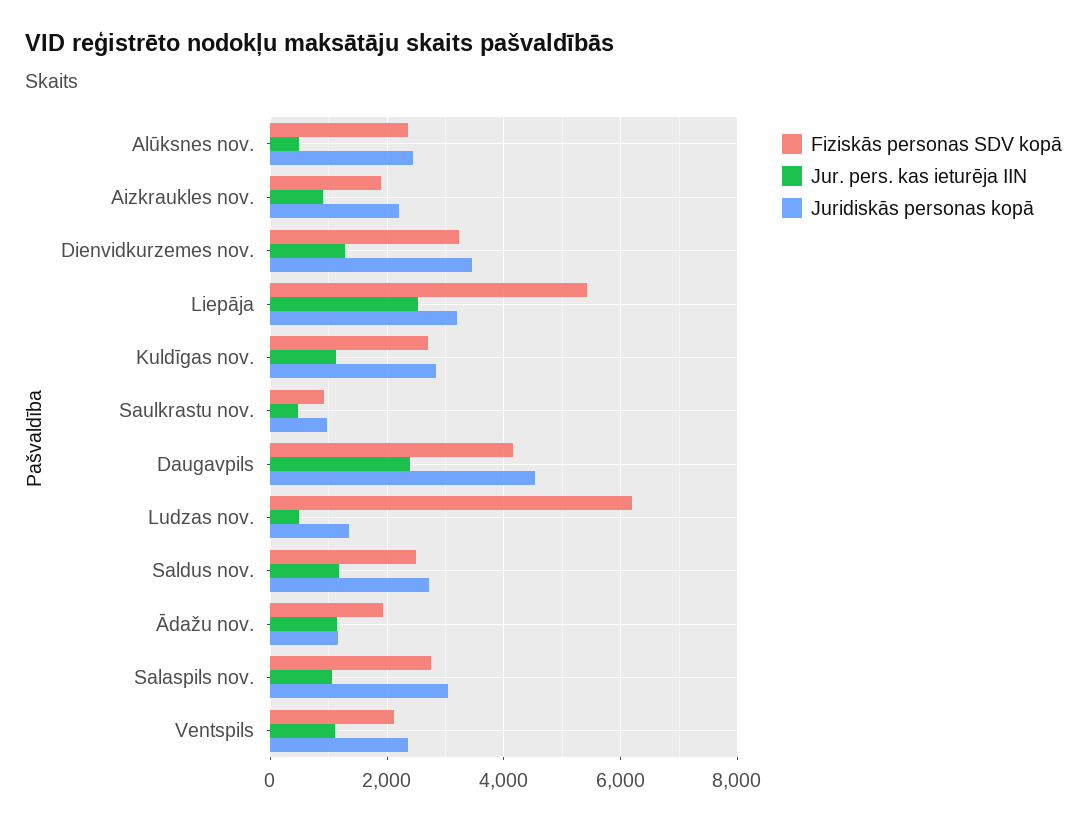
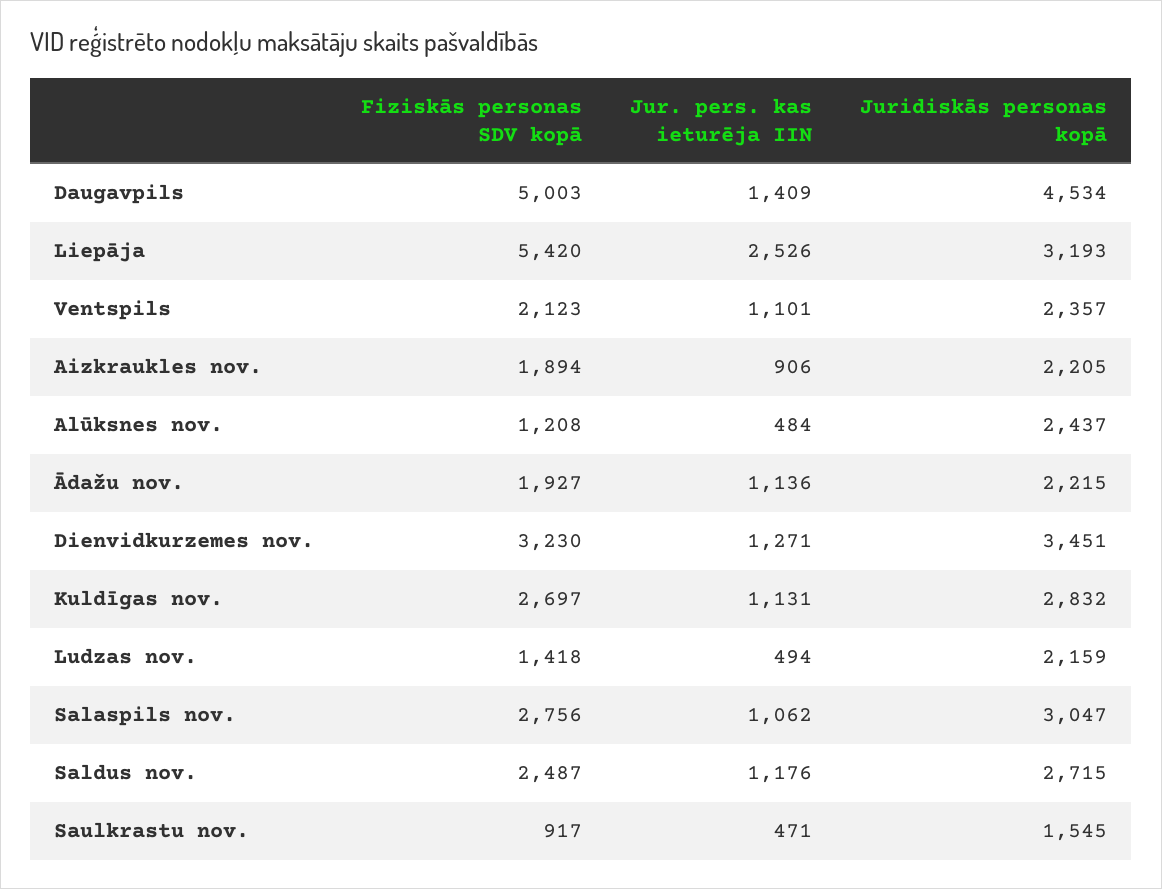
  {
    "Fiziskās personas SDV kopā": {
-     "Alūksnes nov.": 2400,
+     "Alūksnes nov.": 1208,
      "Aizkraukles nov.": 1894,
      "Dienvidkurzemes nov.": 3230,
      "Liepāja": 5420,
      "Kuldīgas nov.": 2697,
      "Saulkrastu nov.": 917,
-     "Daugavpils": 4200,
+     "Daugavpils": 5003,
-     "Ludzas nov.": 6200,
+     "Ludzas nov.": 1418,
      "Saldus nov.": 2487,
      "Ādažu nov.": 1927,
      "Salaspils nov.": 2756,
      "Ventspils": 2123
    },
    "Jur. pers. kas ieturēja IIN": {
      "Alūksnes nov.": 484,
      "Aizkraukles nov.": 906,
      "Dienvidkurzemes nov.": 1271,
      "Liepāja": 2526,
      "Kuldīgas nov.": 1131,
      "Saulkrastu nov.": 471,
-     "Daugavpils": 2400,
+     "Daugavpils": 1409,
      "Ludzas nov.": 494,
      "Saldus nov.": 1176,
      "Ādažu nov.": 1136,
      "Salaspils nov.": 1062,
      "Ventspils": 1101
    },
    "Juridiskās personas kopā": {
      "Alūksnes nov.": 2437,
      "Aizkraukles nov.": 2205,
      "Dienvidkurzemes nov.": 3451,
      "Liepāja": 3193,
      "Kuldīgas nov.": 2832,
-     "Saulkrastu nov.": 1000,
+     "Saulkrastu nov.": 1545,
      "Daugavpils": 4534,
-     "Ludzas nov.": 1400,
+     "Ludzas nov.": 2159,
      "Saldus nov.": 2715,
-     "Ādažu nov.": 1200,
+     "Ādažu nov.": 2215,
      "Salaspils nov.": 3047,
      "Ventspils": 2357
    }
  }

